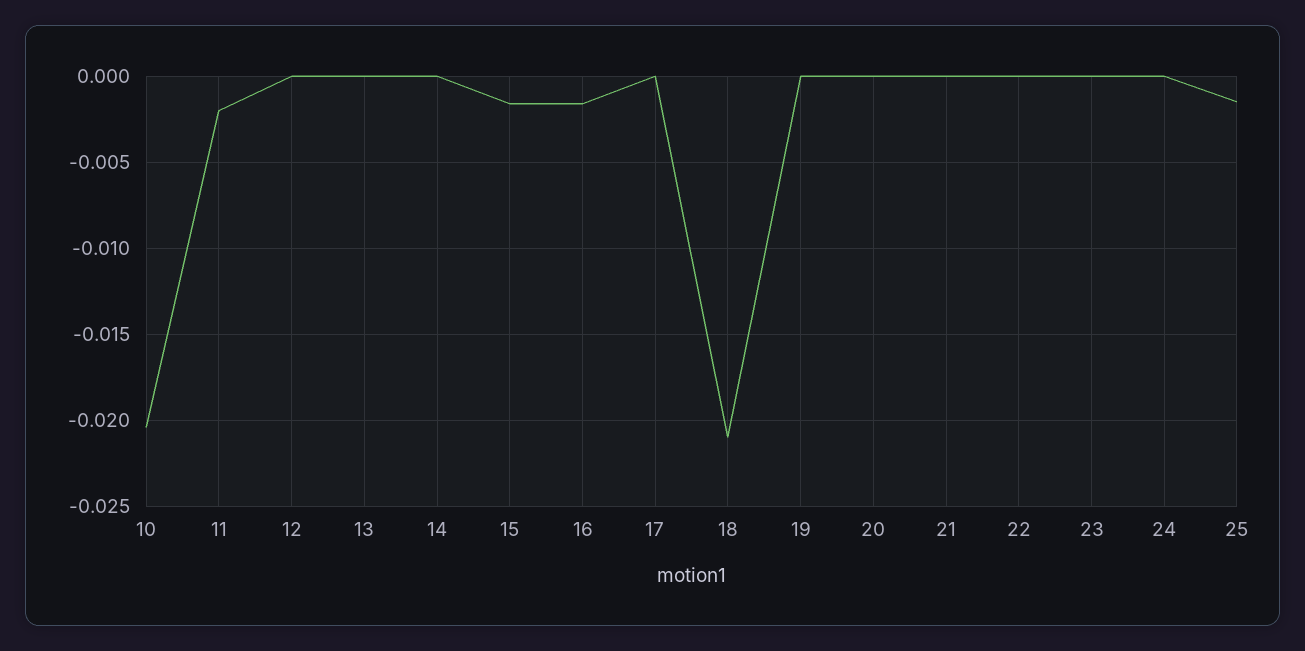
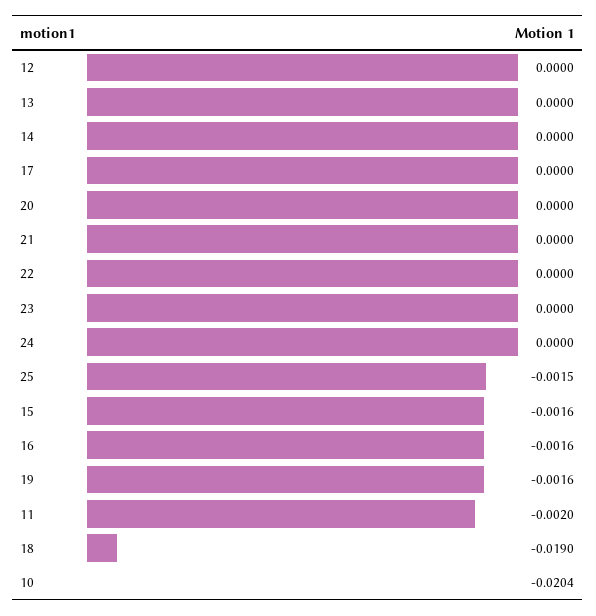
  {
    "10": -0.0204,
    "11": -0.002,
    "12": 0,
    "13": 0,
    "14": 0,
    "15": -0.0016,
    "16": -0.0016,
    "17": 0,
-   "18": -0.021,
+   "18": -0.019,
-   "19": 0,
+   "19": -0.0016,
    "20": 0,
    "21": 0,
    "22": 0,
    "23": 0,
    "24": 0,
    "25": -0.0015
  }

